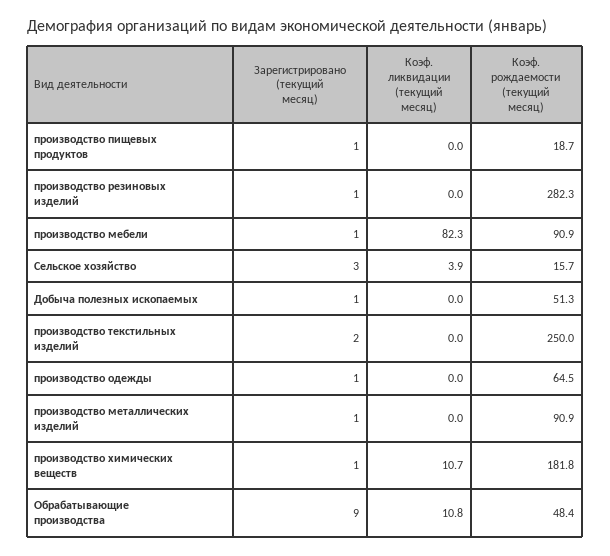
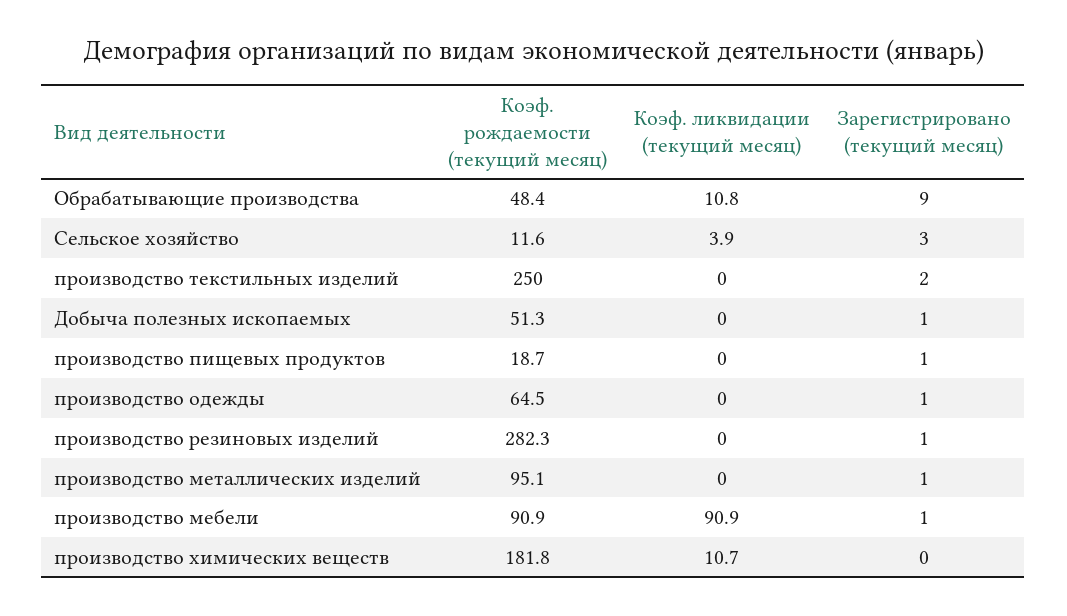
  {
    "Зарегистрировано (текущий месяц)": {
      "производство пищевых продуктов": 1,
      "производство резиновых изделий": 1,
      "производство мебели": 1,
      "Сельское хозяйство": 3,
      "Добыча полезных ископаемых": 1,
      "производство текстильных изделий": 2,
      "производство одежды": 1,
      "производство металлических изделий": 1,
-     "производство химических веществ": 1,
+     "производство химических веществ": 0,
      "Обрабатывающие производства": 9
    },
    "Коэф. ликвидации (текущий месяц)": {
      "производство пищевых продуктов": 0,
      "производство резиновых изделий": 0,
-     "производство мебели": 82.3,
+     "производство мебели": 90.9,
      "Сельское хозяйство": 3.9,
      "Добыча полезных ископаемых": 0,
      "производство текстильных изделий": 0,
      "производство одежды": 0,
      "производство металлических изделий": 0,
      "производство химических веществ": 10.7,
      "Обрабатывающие производства": 10.8
    },
    "Коэф. рождаемости (текущий месяц)": {
      "производство пищевых продуктов": 18.7,
      "производство резиновых изделий": 282.3,
      "производство мебели": 90.9,
-     "Сельское хозяйство": 15.7,
+     "Сельское хозяйство": 11.6,
      "Добыча полезных ископаемых": 51.3,
      "производство текстильных изделий": 250,
      "производство одежды": 64.5,
-     "производство металлических изделий": 90.9,
+     "производство металлических изделий": 95.1,
      "производство химических веществ": 181.8,
      "Обрабатывающие производства": 48.4
    }
  }

